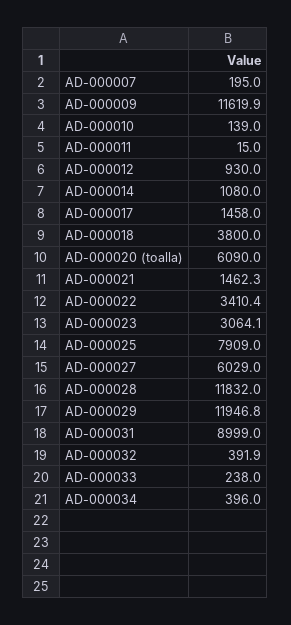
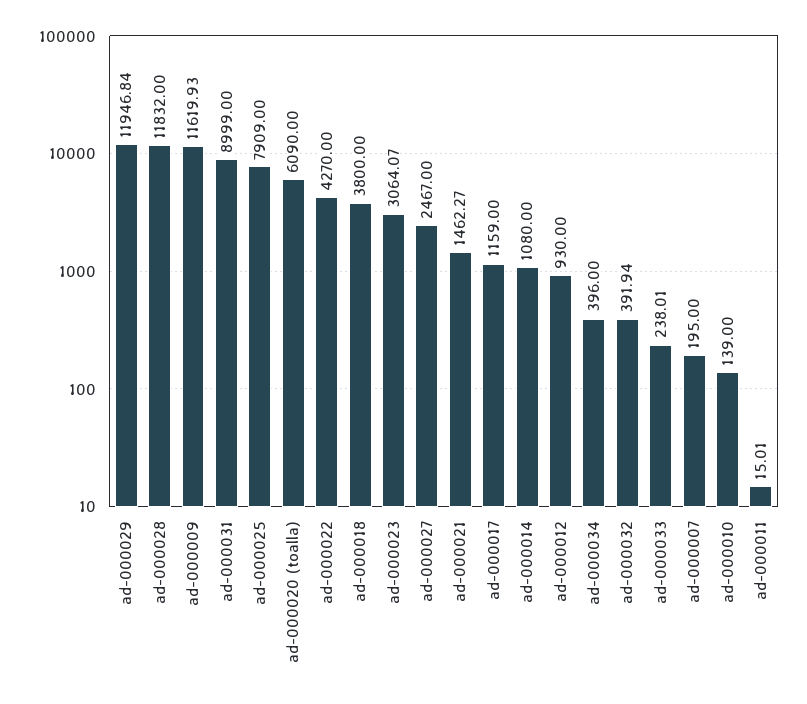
  {
    "AD-000007": 195,
    "AD-000009": 11619.93,
    "AD-000010": 139,
    "AD-000011": 15.01,
    "AD-000012": 930,
    "AD-000014": 1080,
-   "AD-000017": 1458,
+   "AD-000017": 1159,
    "AD-000018": 3800,
    "AD-000020 (toalla)": 6090,
    "AD-000021": 1462.27,
-   "AD-000022": 3410.4,
+   "AD-000022": 4270,
    "AD-000023": 3064.07,
    "AD-000025": 7909,
-   "AD-000027": 6029,
+   "AD-000027": 2467,
    "AD-000028": 11832,
    "AD-000029": 11946.84,
    "AD-000031": 8999,
    "AD-000032": 391.94,
    "AD-000033": 238.01,
    "AD-000034": 396
  }

